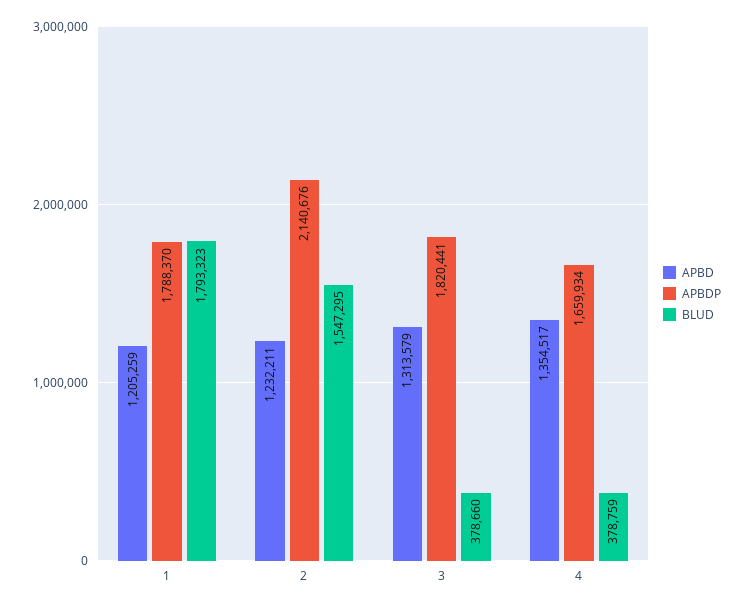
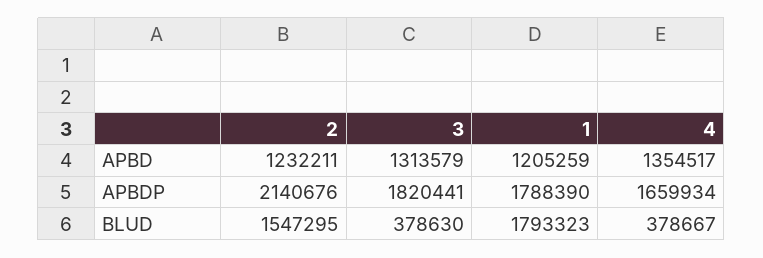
  {
    "APBD": {
      "1": 1205259,
      "2": 1232211,
      "3": 1313579,
      "4": 1354517
    },
    "APBDP": {
-     "1": 1788370,
+     "1": 1788390,
      "2": 2140676,
      "3": 1820441,
      "4": 1659934
    },
    "BLUD": {
      "1": 1793323,
      "2": 1547295,
-     "3": 378660,
+     "3": 378630,
-     "4": 378759
+     "4": 378667
    }
  }

